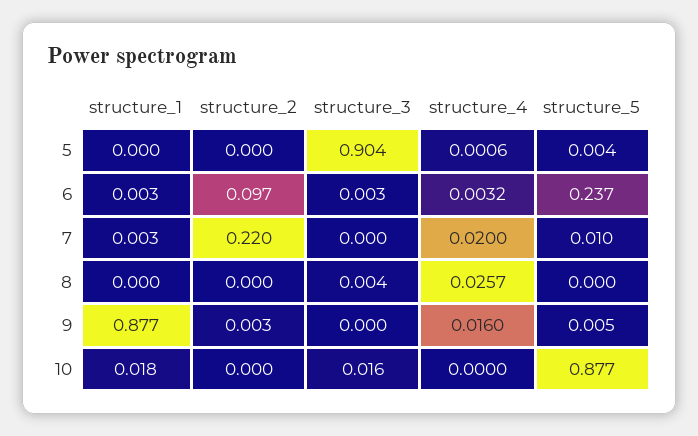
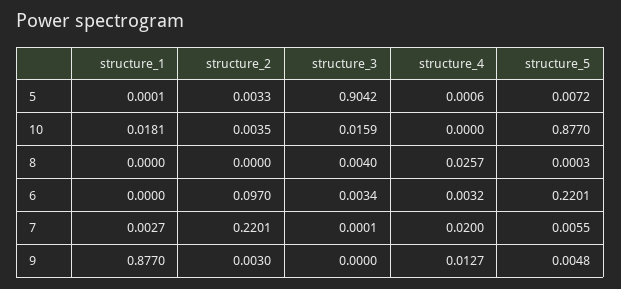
  {
    "structure_1": {
      "5": 0.0001,
-     "6": 0.003,
+     "6": 0,
      "7": 0.0027,
      "8": 0,
      "9": 0.877,
      "10": 0.0181
    },
    "structure_2": {
-     "5": 0,
+     "5": 0.0033,
      "6": 0.097,
      "7": 0.2201,
      "8": 0,
      "9": 0.003,
-     "10": 0
+     "10": 0.0035
    },
    "structure_3": {
      "5": 0.9042,
      "6": 0.0034,
      "7": 0.0001,
      "8": 0.004,
      "9": 0,
      "10": 0.0159
    },
    "structure_4": {
      "5": 0.0006,
      "6": 0.0032,
      "7": 0.02,
      "8": 0.0257,
-     "9": 0.016,
+     "9": 0.0127,
      "10": 0
    },
    "structure_5": {
-     "5": 0.004,
+     "5": 0.0072,
-     "6": 0.237,
+     "6": 0.2201,
-     "7": 0.01,
+     "7": 0.0055,
      "8": 0.0003,
      "9": 0.0048,
      "10": 0.877
    }
  }

